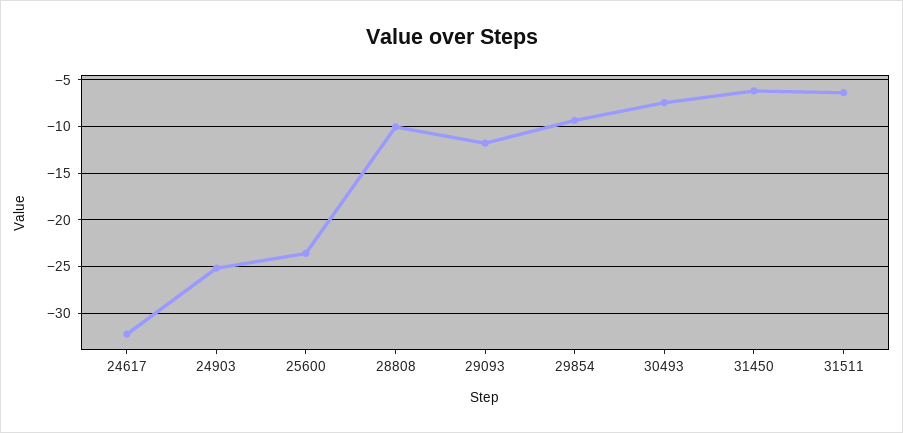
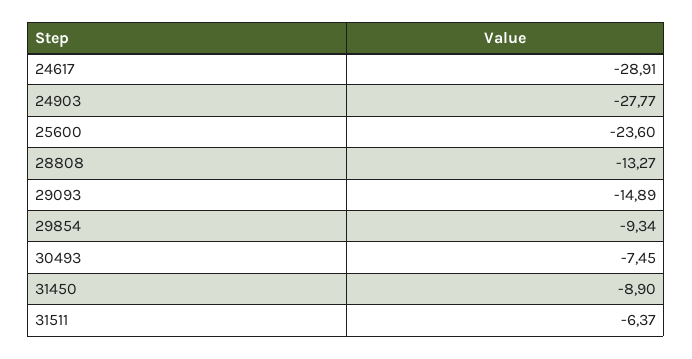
  {
-   "24617": -32,
+   "24617": -28.91,
-   "24903": -25,
+   "24903": -27.77,
    "25600": -23.6,
-   "28808": -10,
+   "28808": -13.27,
-   "29093": -12,
+   "29093": -14.89,
    "29854": -9.34,
    "30493": -7.45,
-   "31450": -6,
+   "31450": -8.9,
    "31511": -6.37
  }

